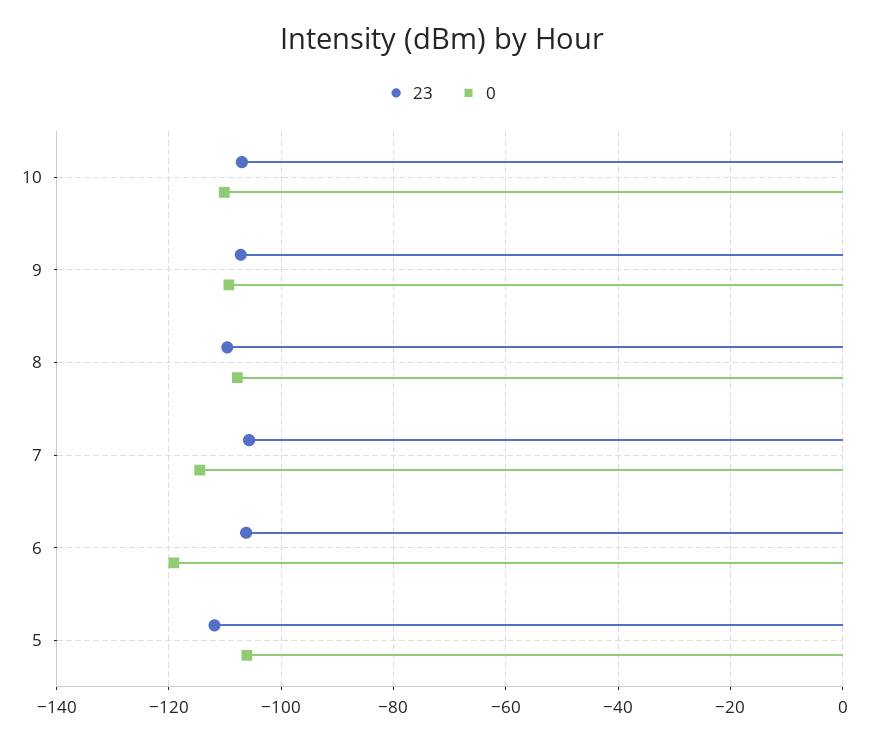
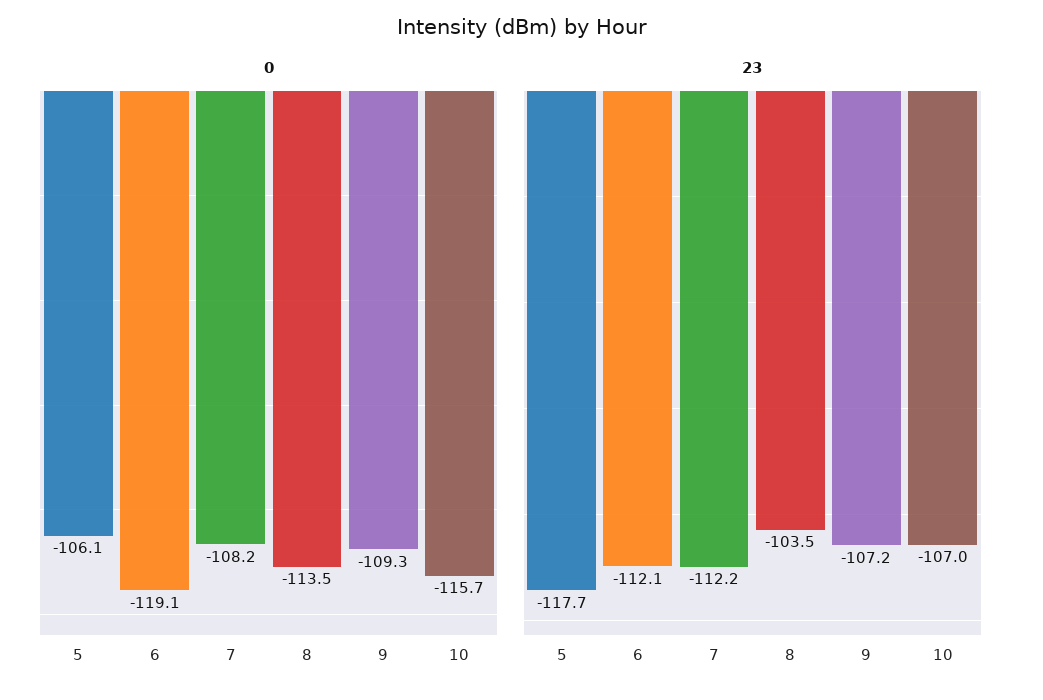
  {
    "23": {
      "10": -107,
      "9": -107.2,
-     "8": -110,
+     "8": -103.5,
-     "7": -106,
+     "7": -112.2,
-     "6": -106,
+     "6": -112.1,
-     "5": -112
+     "5": -117.7
    },
    "0": {
-     "10": -110,
+     "10": -115.7,
      "9": -109.3,
-     "8": -108,
+     "8": -113.5,
-     "7": -114,
+     "7": -108.2,
      "6": -119.1,
      "5": -106.1
    }
  }

